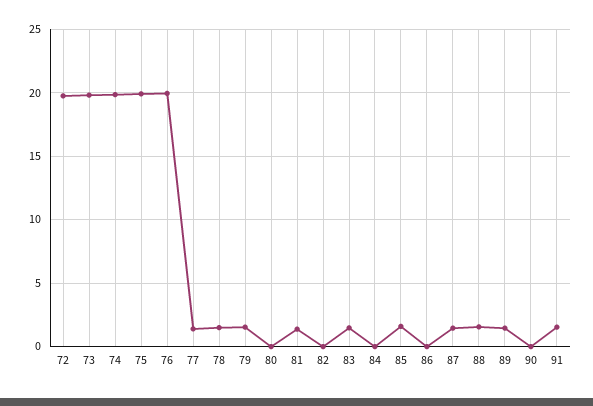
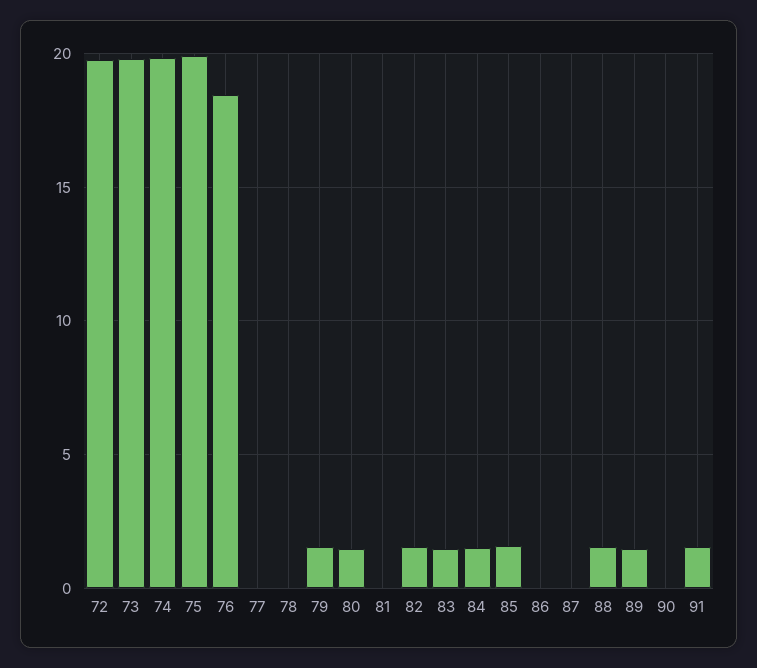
  {
    "72": 20,
    "73": 20,
    "74": 20,
    "75": 20,
-   "76": 20,
+   "76": 18.5,
-   "77": 1.5,
+   "77": 0,
-   "78": 1.5,
+   "78": 0,
    "79": 1.5,
-   "80": 0,
+   "80": 1.5,
-   "81": 1.5,
+   "81": 0,
-   "82": 0,
+   "82": 1.5,
    "83": 1.5,
-   "84": 0,
+   "84": 1.5,
    "85": 1.5,
    "86": 0,
-   "87": 1.5,
+   "87": 0,
    "88": 1.5,
    "89": 1.5,
    "90": 0,
    "91": 1.5
  }

